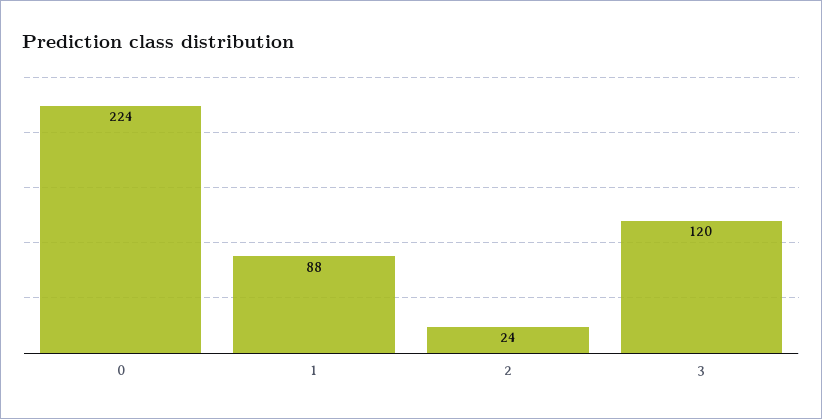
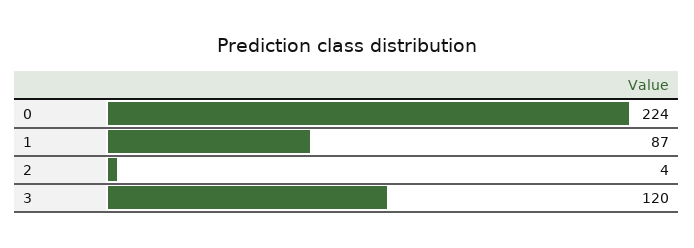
  {
    "0": 224,
-   "1": 88,
+   "1": 87,
-   "2": 24,
+   "2": 4,
    "3": 120
  }

